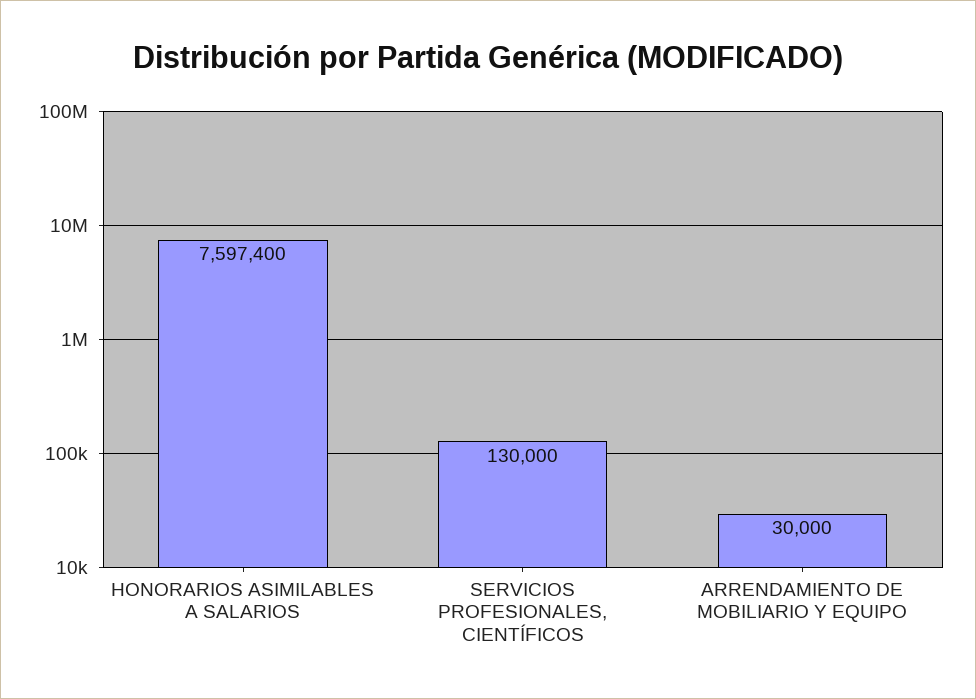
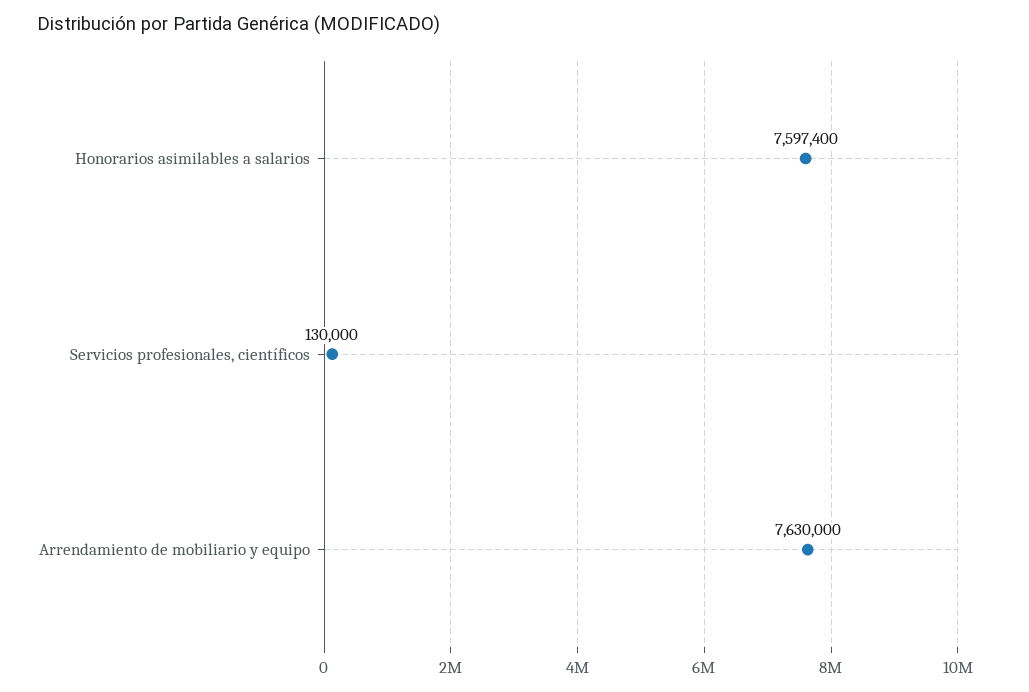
  {
    "HONORARIOS ASIMILABLES A SALARIOS": 7597400,
    "SERVICIOS PROFESIONALES, CIENTÍFICOS": 130000,
-   "ARRENDAMIENTO DE MOBILIARIO Y EQUIPO": 30000
+   "ARRENDAMIENTO DE MOBILIARIO Y EQUIPO": 7630000
  }

